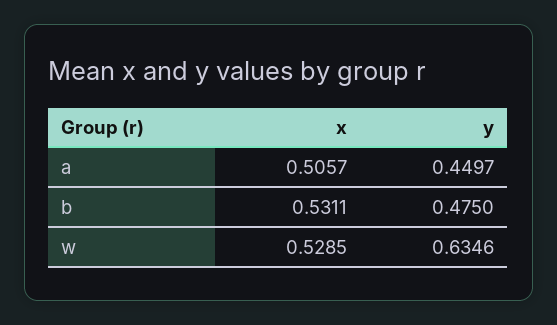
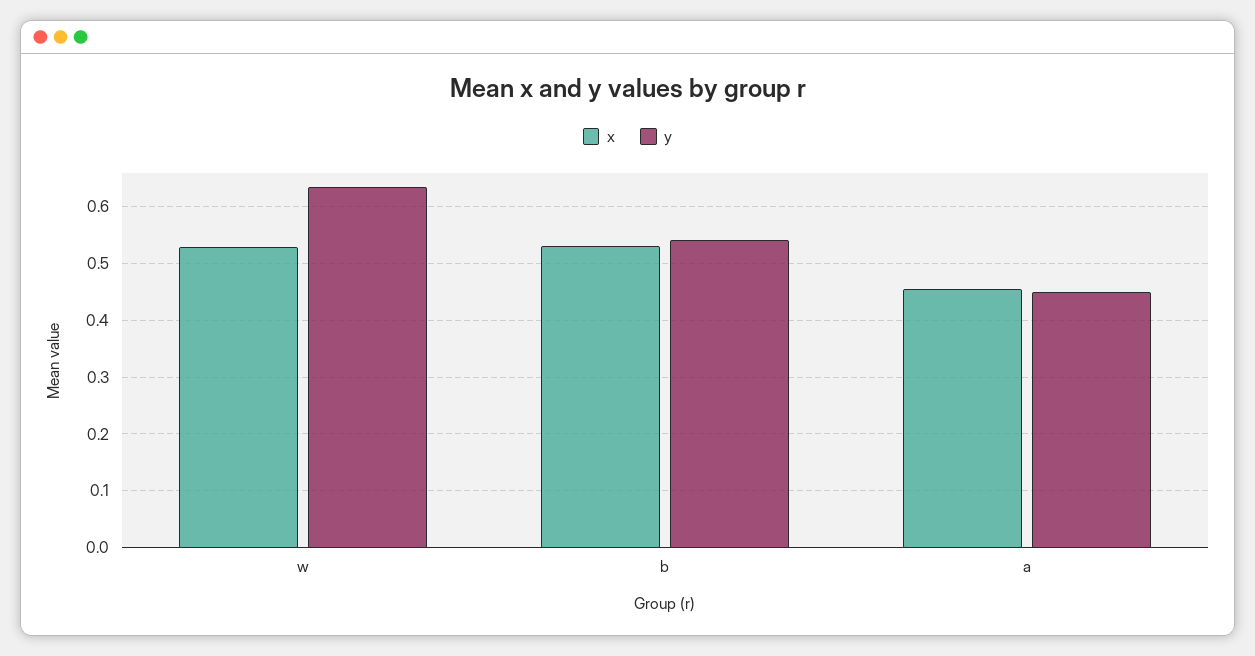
  {
    "x": {
-     "a": 0.5057,
+     "a": 0.46,
      "b": 0.5311,
      "w": 0.5285
    },
    "y": {
      "a": 0.4497,
-     "b": 0.475,
+     "b": 0.54,
      "w": 0.6346
    }
  }

